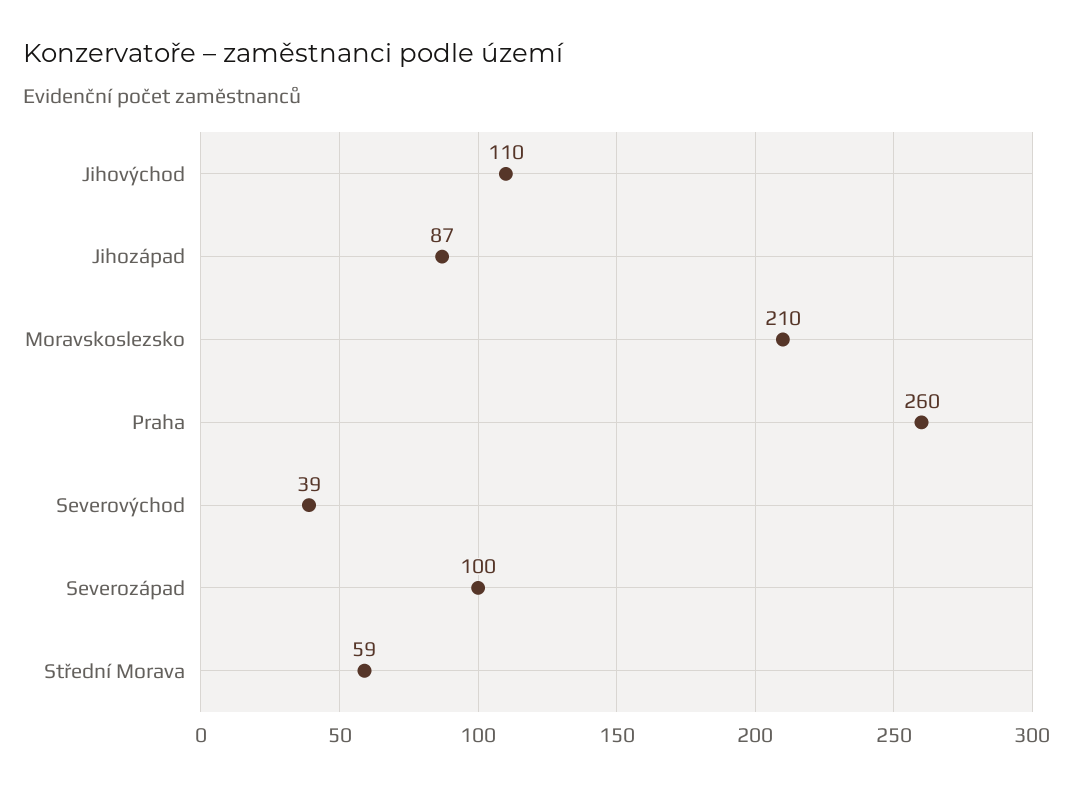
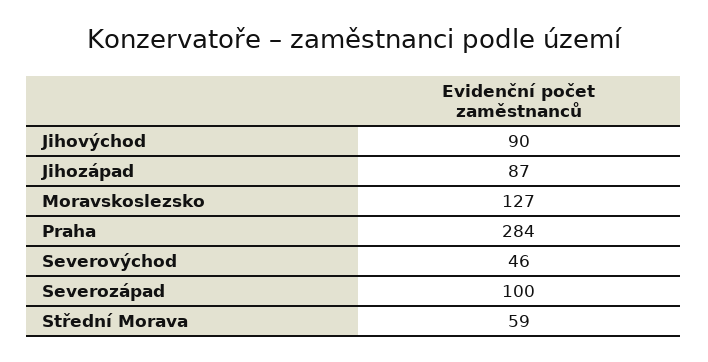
  {
-   "Jihovýchod": 110,
+   "Jihovýchod": 90,
    "Jihozápad": 87,
-   "Moravskoslezsko": 210,
+   "Moravskoslezsko": 127,
-   "Praha": 260,
+   "Praha": 284,
-   "Severovýchod": 39,
+   "Severovýchod": 46,
    "Severozápad": 100,
    "Střední Morava": 59
  }

